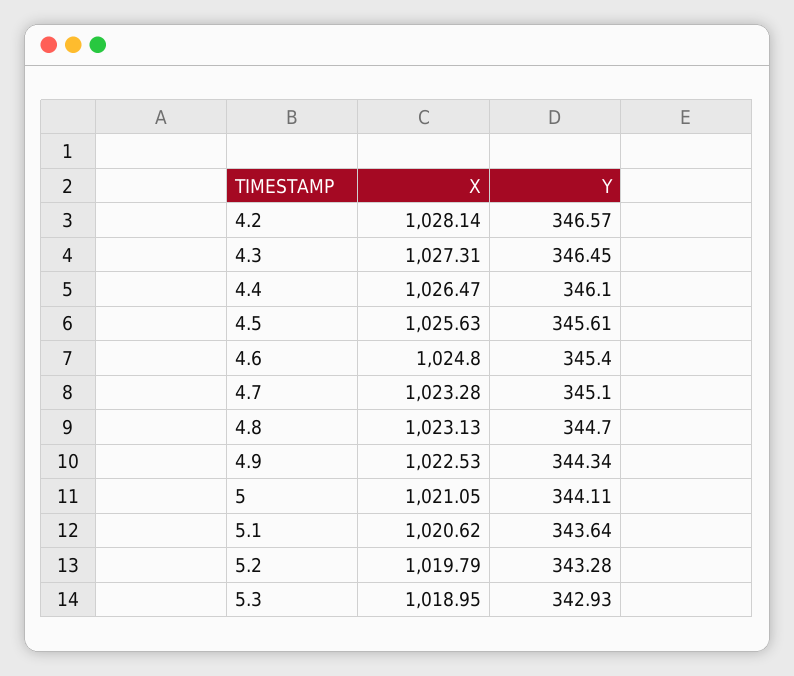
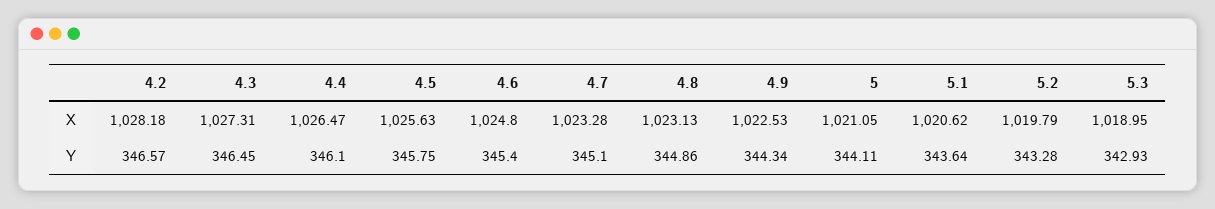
  {
    "X": {
-     "4.2": 1028.14,
+     "4.2": 1028.18,
      "4.3": 1027.31,
      "4.4": 1026.47,
      "4.5": 1025.63,
      "4.6": 1024.8,
      "4.7": 1023.28,
      "4.8": 1023.13,
      "4.9": 1022.53,
      "5": 1021.05,
      "5.1": 1020.62,
      "5.2": 1019.79,
      "5.3": 1018.95
    },
    "Y": {
      "4.2": 346.57,
      "4.3": 346.45,
      "4.4": 346.1,
-     "4.5": 345.61,
+     "4.5": 345.75,
      "4.6": 345.4,
      "4.7": 345.1,
-     "4.8": 344.7,
+     "4.8": 344.86,
      "4.9": 344.34,
      "5": 344.11,
      "5.1": 343.64,
      "5.2": 343.28,
      "5.3": 342.93
    }
  }

